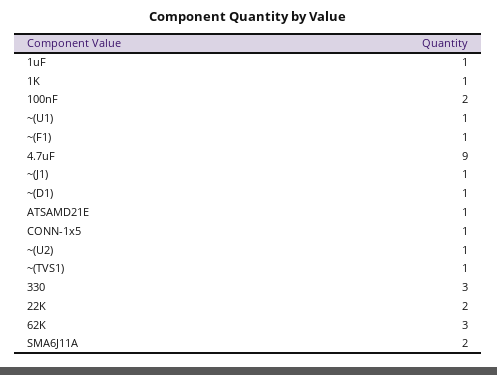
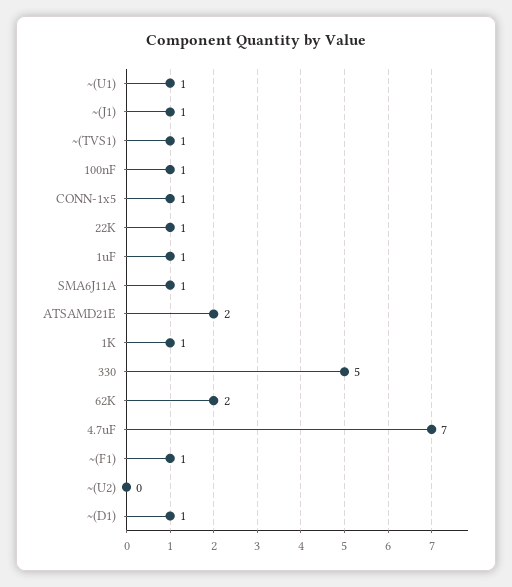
  {
    "1uF": 1,
    "1K": 1,
-   "100nF": 2,
+   "100nF": 1,
    "~(U1)": 1,
    "~(F1)": 1,
-   "4.7uF": 9,
+   "4.7uF": 7,
    "~(J1)": 1,
    "~(D1)": 1,
-   "ATSAMD21E": 1,
+   "ATSAMD21E": 2,
    "CONN-1x5": 1,
-   "~(U2)": 1,
+   "~(U2)": 0,
    "~(TVS1)": 1,
-   "330": 3,
+   "330": 5,
-   "22K": 2,
+   "22K": 1,
-   "62K": 3,
+   "62K": 2,
-   "SMA6J11A": 2
+   "SMA6J11A": 1
  }

